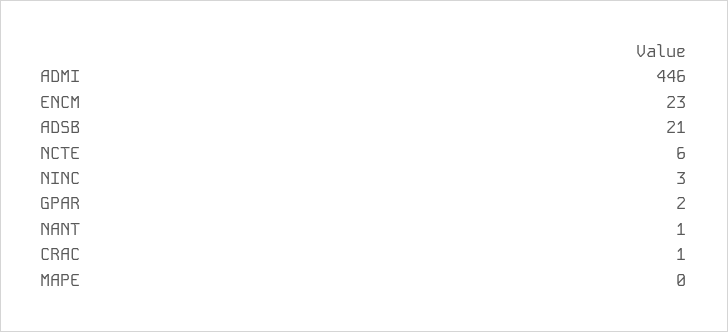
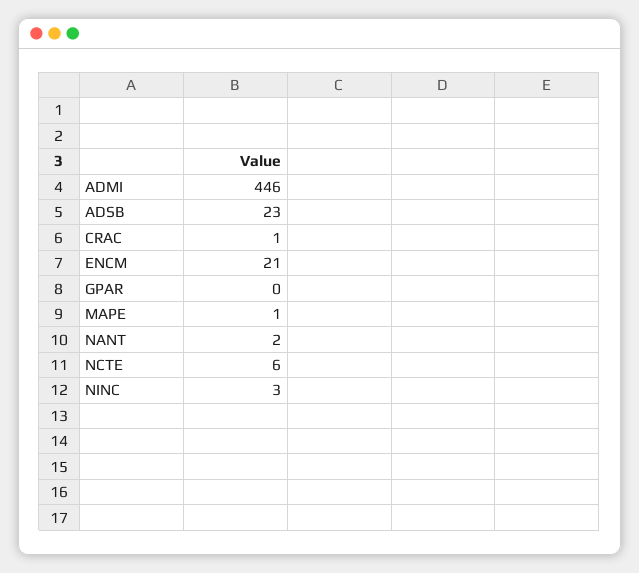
  {
    "ADMI": 446,
-   "ENCM": 23,
+   "ENCM": 21,
-   "ADSB": 21,
+   "ADSB": 23,
    "NCTE": 6,
    "NINC": 3,
-   "GPAR": 2,
+   "GPAR": 0,
-   "NANT": 1,
+   "NANT": 2,
    "CRAC": 1,
-   "MAPE": 0
+   "MAPE": 1
  }

